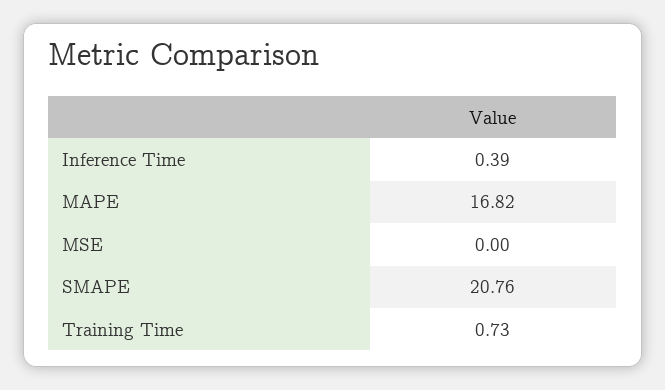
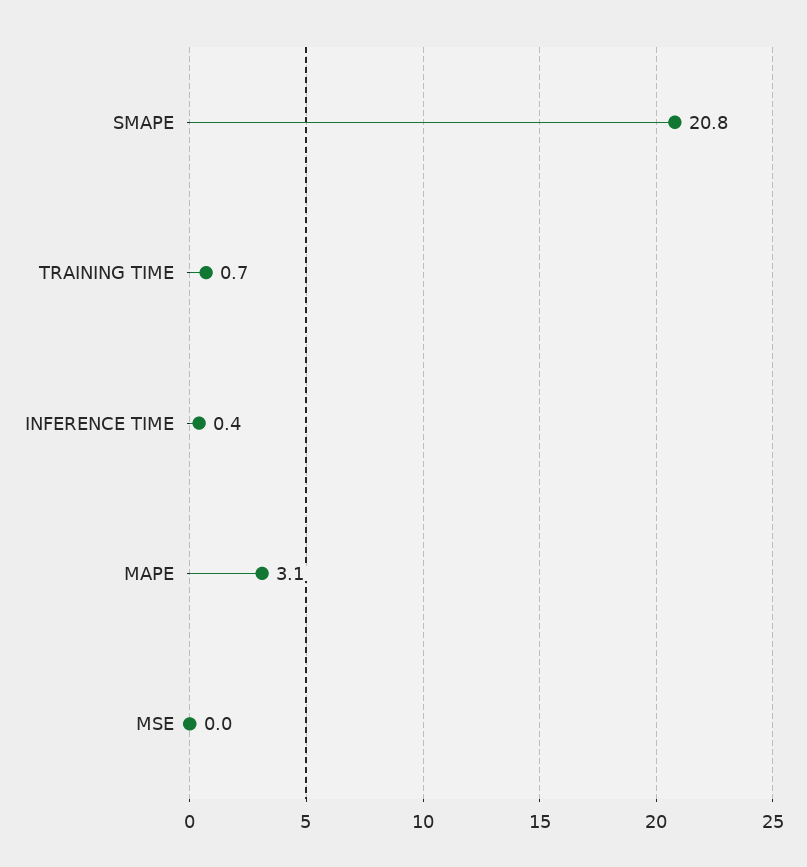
  {
    "Inference Time": 0.39,
-   "MAPE": 16.82,
+   "MAPE": 3.1,
    "MSE": 0,
    "SMAPE": 20.76,
    "Training Time": 0.73
  }

